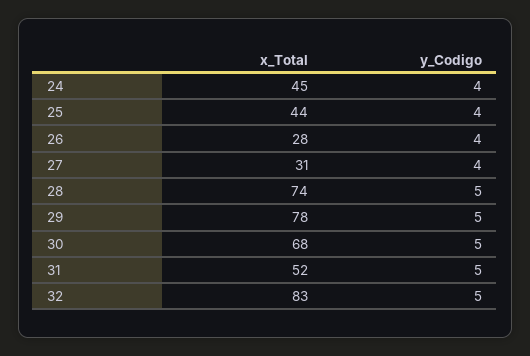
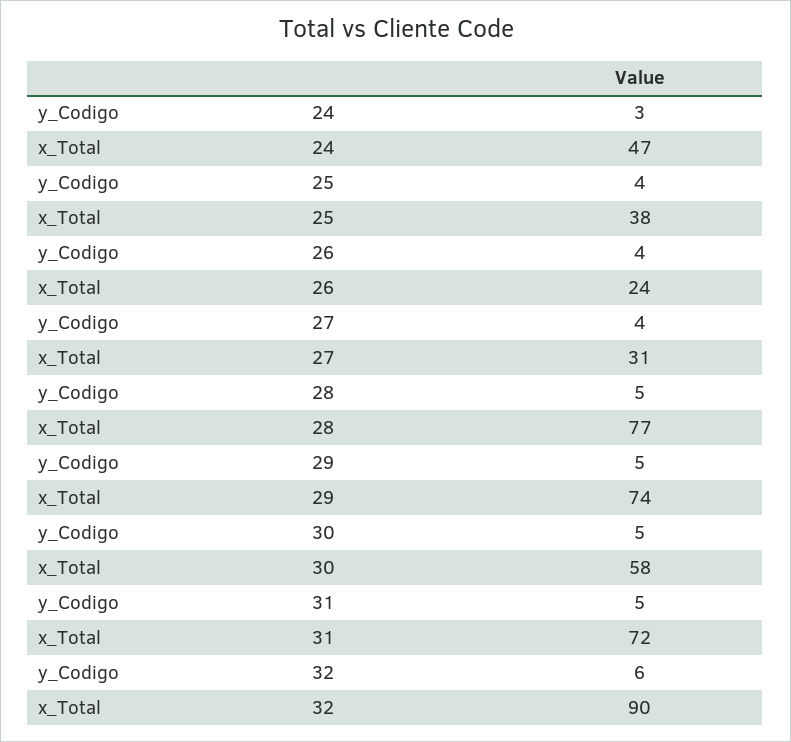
  {
    "x_Total": {
-     "24": 45,
+     "24": 47,
-     "25": 44,
+     "25": 38,
-     "26": 28,
+     "26": 24,
      "27": 31,
-     "28": 74,
+     "28": 77,
-     "29": 78,
+     "29": 74,
-     "30": 68,
+     "30": 58,
-     "31": 52,
+     "31": 72,
-     "32": 83
+     "32": 90
    },
    "y_Codigo": {
-     "24": 4,
+     "24": 3,
      "25": 4,
      "26": 4,
      "27": 4,
      "28": 5,
      "29": 5,
      "30": 5,
      "31": 5,
-     "32": 5
+     "32": 6
    }
  }

